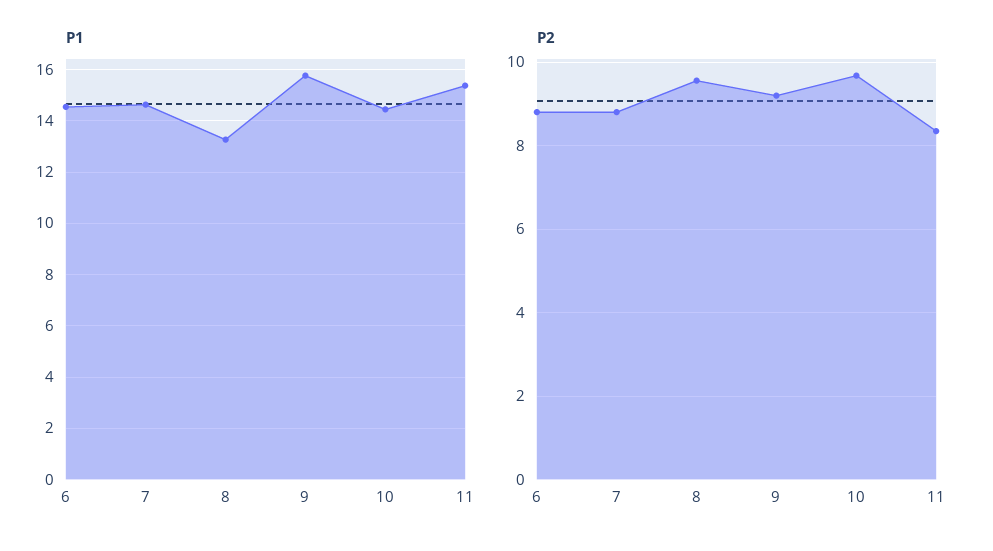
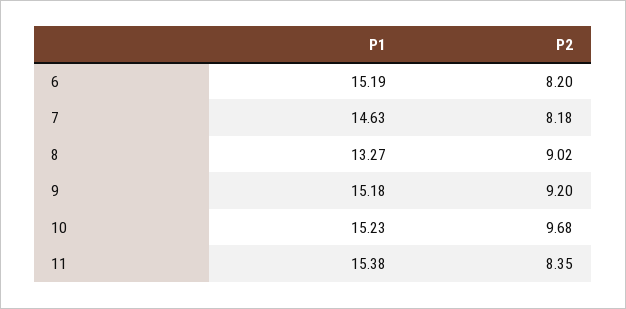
  {
    "P1": {
-     "6": 14.5,
+     "6": 15.19,
      "7": 14.63,
      "8": 13.27,
-     "9": 15.75,
+     "9": 15.18,
-     "10": 14.5,
+     "10": 15.23,
      "11": 15.38
    },
    "P2": {
-     "6": 8.8,
+     "6": 8.2,
-     "7": 8.8,
+     "7": 8.18,
-     "8": 9.6,
+     "8": 9.02,
      "9": 9.2,
      "10": 9.68,
      "11": 8.35
    }
  }

